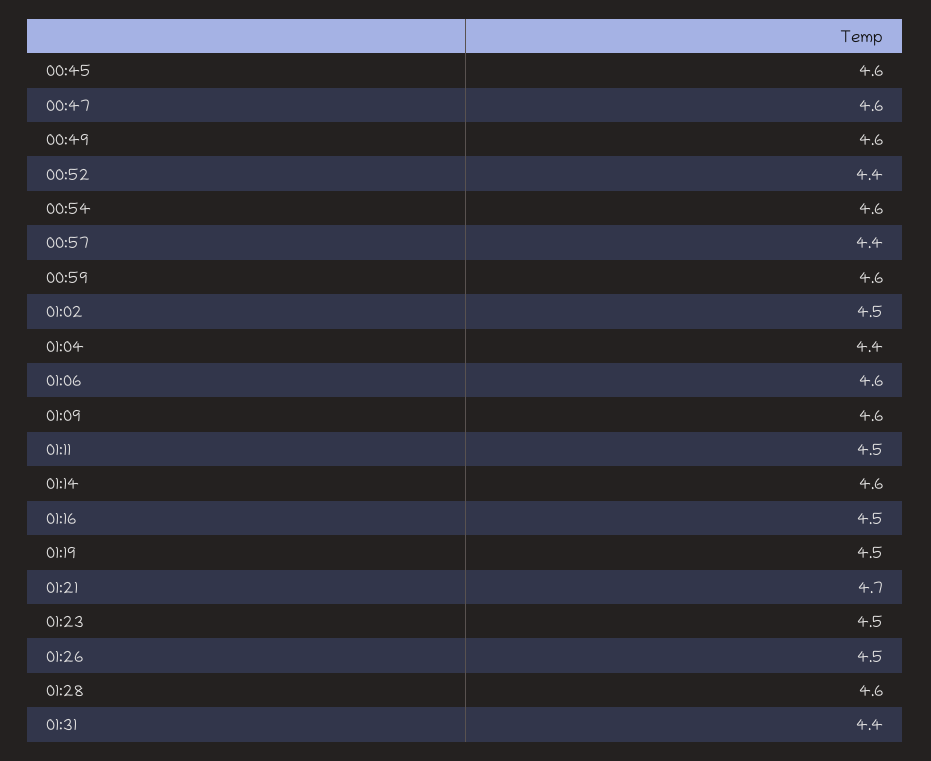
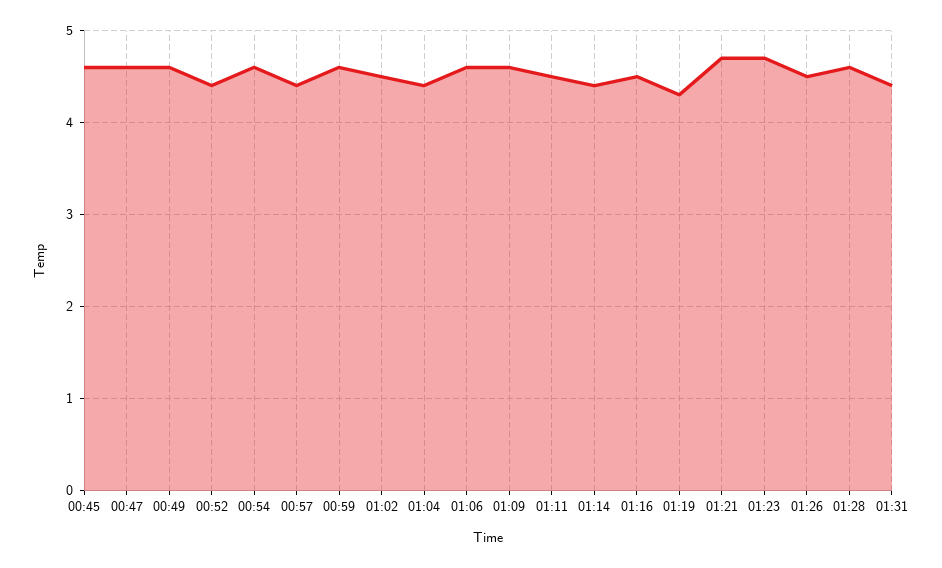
  {
    "00:45": 4.6,
    "00:47": 4.6,
    "00:49": 4.6,
    "00:52": 4.4,
    "00:54": 4.6,
    "00:57": 4.4,
    "00:59": 4.6,
    "01:02": 4.5,
    "01:04": 4.4,
    "01:06": 4.6,
    "01:09": 4.6,
    "01:11": 4.5,
-   "01:14": 4.6,
+   "01:14": 4.4,
    "01:16": 4.5,
-   "01:19": 4.5,
+   "01:19": 4.3,
    "01:21": 4.7,
-   "01:23": 4.5,
+   "01:23": 4.7,
    "01:26": 4.5,
    "01:28": 4.6,
    "01:31": 4.4
  }

